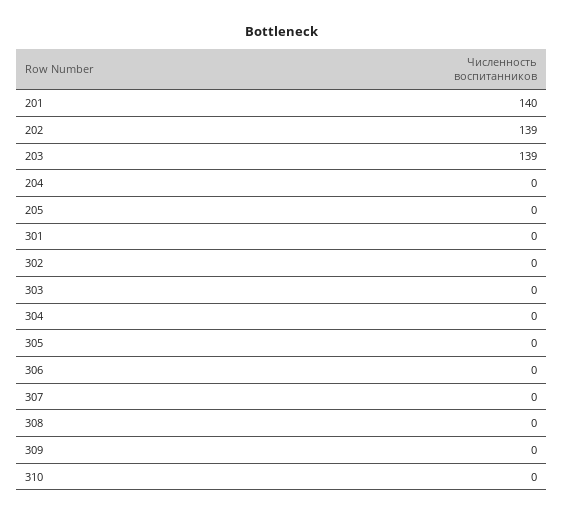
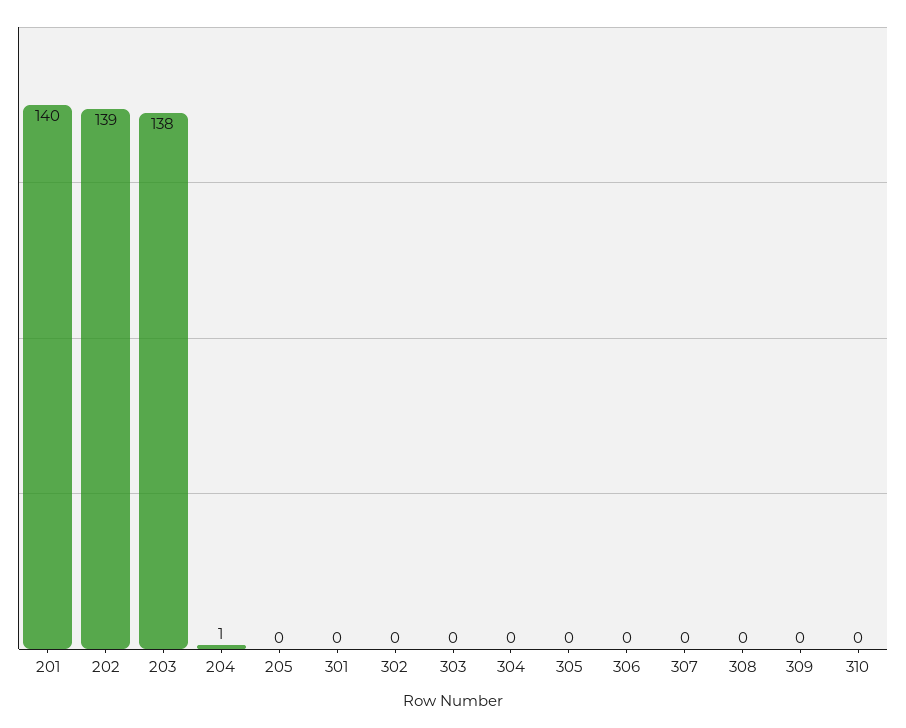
  {
    "201": 140,
    "202": 139,
-   "203": 139,
+   "203": 138,
-   "204": 0,
+   "204": 1,
    "205": 0,
    "301": 0,
    "302": 0,
    "303": 0,
    "304": 0,
    "305": 0,
    "306": 0,
    "307": 0,
    "308": 0,
    "309": 0,
    "310": 0
  }

